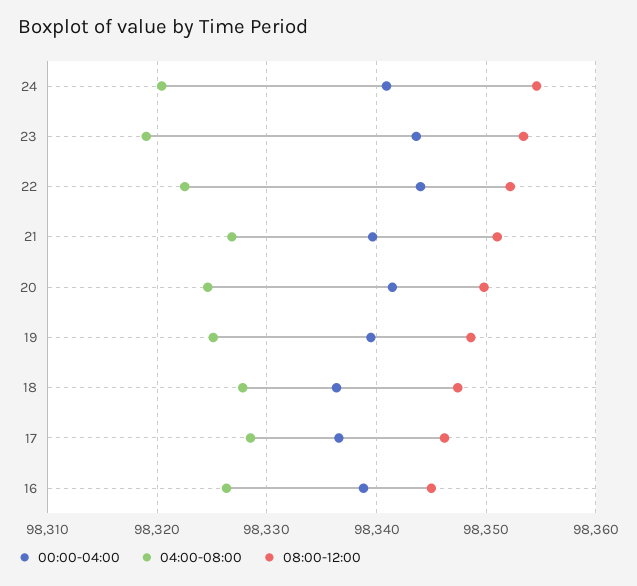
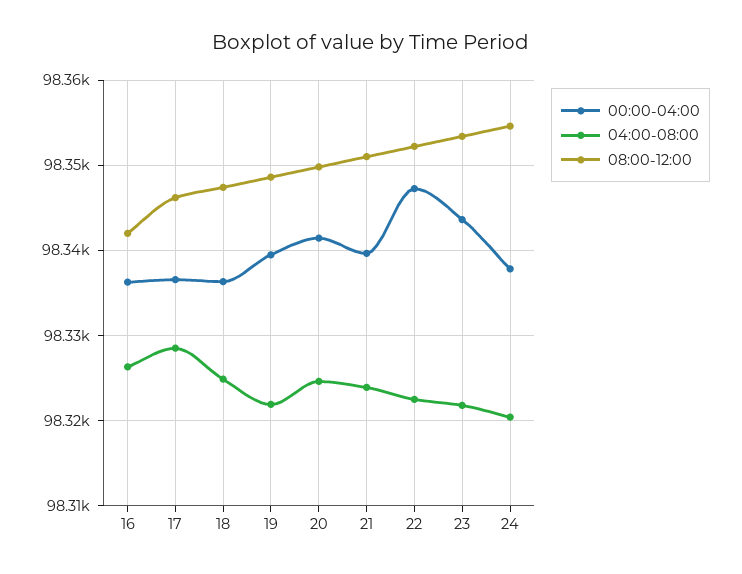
  {
    "00:00-04:00": {
-     "24": 98341,
+     "24": 98338,
      "23": 98344,
-     "22": 98344,
+     "22": 98347,
      "21": 98340,
      "20": 98341,
      "19": 98339,
      "18": 98336,
      "17": 98337,
-     "16": 98339
+     "16": 98336
    },
    "04:00-08:00": {
      "24": 98320,
-     "23": 98319,
+     "23": 98322,
      "22": 98323,
-     "21": 98327,
+     "21": 98324,
      "20": 98325,
-     "19": 98325,
+     "19": 98322,
-     "18": 98328,
+     "18": 98325,
      "17": 98329,
      "16": 98326
    },
    "08:00-12:00": {
      "24": 98355,
      "23": 98353,
      "22": 98352,
      "21": 98351,
      "20": 98350,
      "19": 98349,
      "18": 98347,
      "17": 98346,
-     "16": 98345
+     "16": 98342
    }
  }

